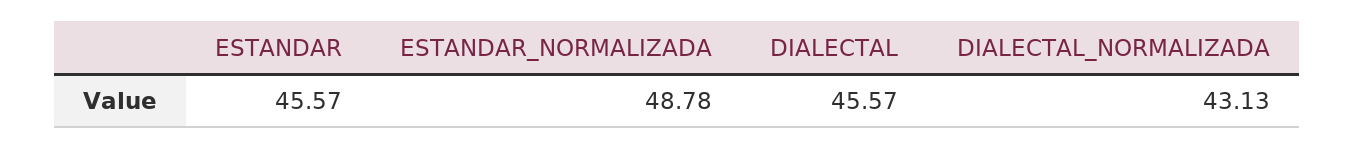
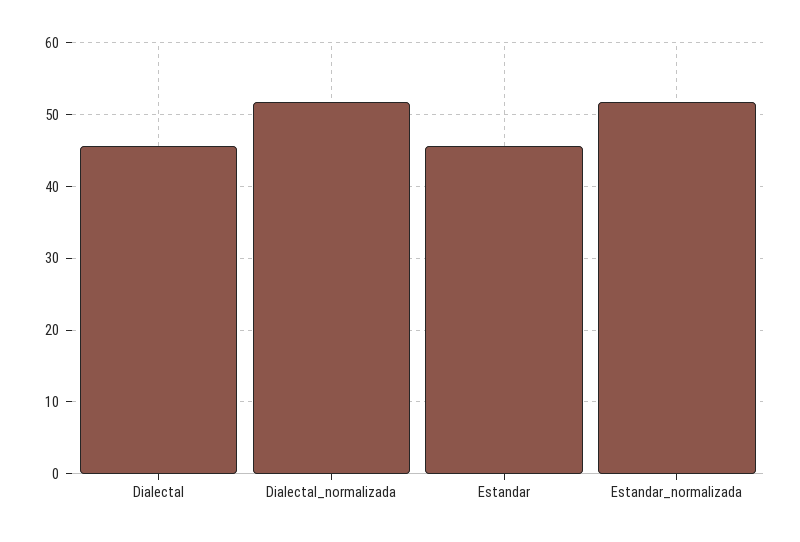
  {
    "ESTANDAR": 45.57,
-   "ESTANDAR_NORMALIZADA": 48.78,
+   "ESTANDAR_NORMALIZADA": 52,
    "DIALECTAL": 45.57,
-   "DIALECTAL_NORMALIZADA": 43.13
+   "DIALECTAL_NORMALIZADA": 52
  }

